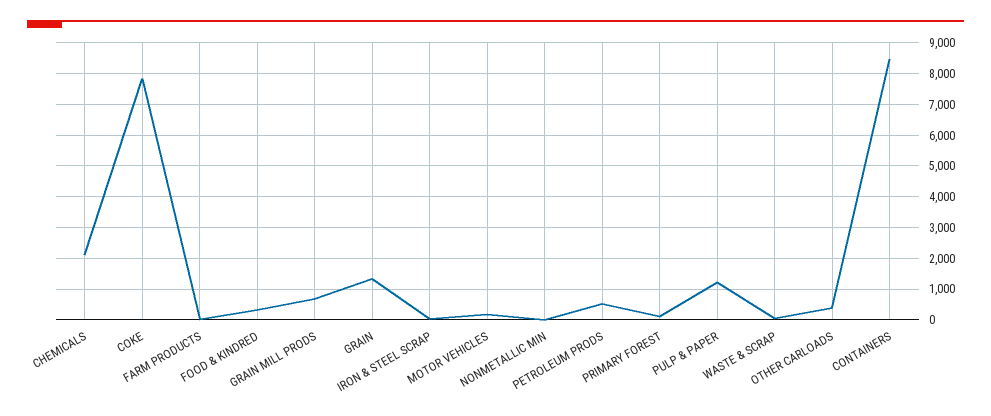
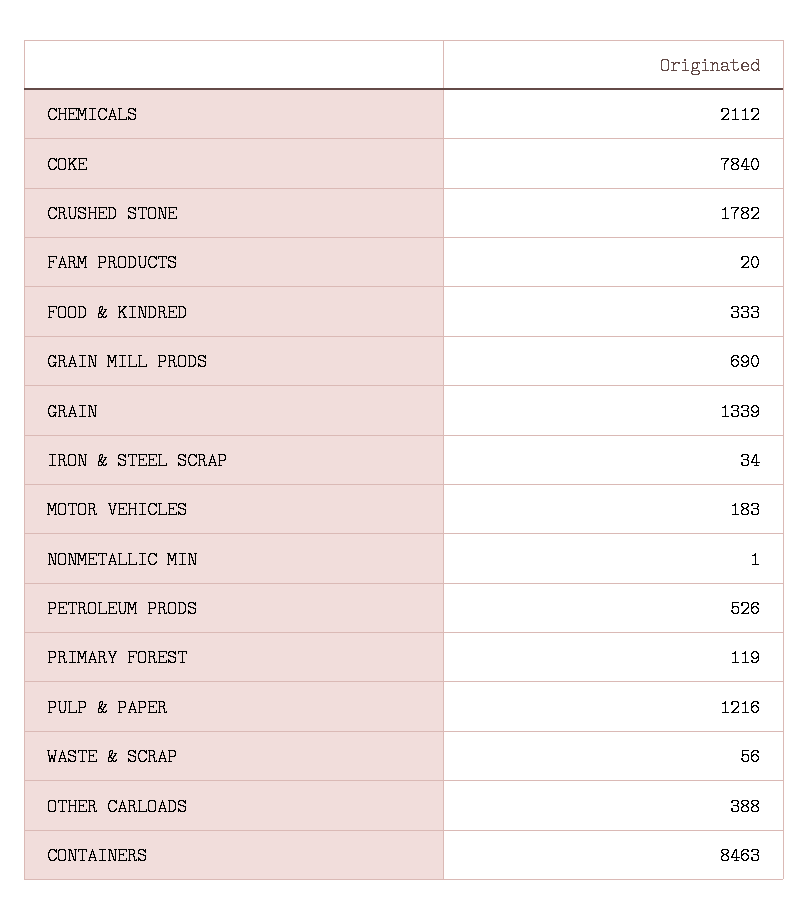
  {
    "CHEMICALS": 2112,
    "COKE": 7840,
    "FARM PRODUCTS": 20,
    "FOOD & KINDRED": 333,
    "GRAIN MILL PRODS": 690,
    "GRAIN": 1339,
    "IRON & STEEL SCRAP": 34,
    "MOTOR VEHICLES": 183,
    "NONMETALLIC MIN": 1,
    "PETROLEUM PRODS": 526,
    "PRIMARY FOREST": 119,
    "PULP & PAPER": 1216,
    "WASTE & SCRAP": 56,
    "OTHER CARLOADS": 388,
-   "CONTAINERS": 8463
+   "CONTAINERS": 8463,
+   "CRUSHED STONE": 1782
  }

